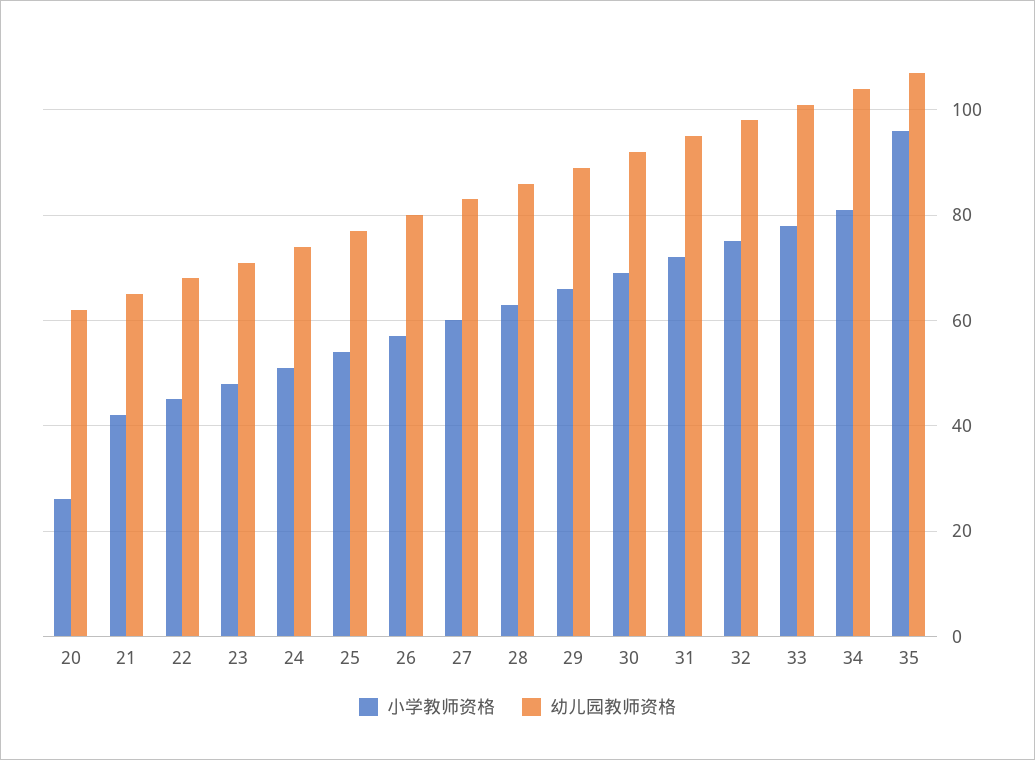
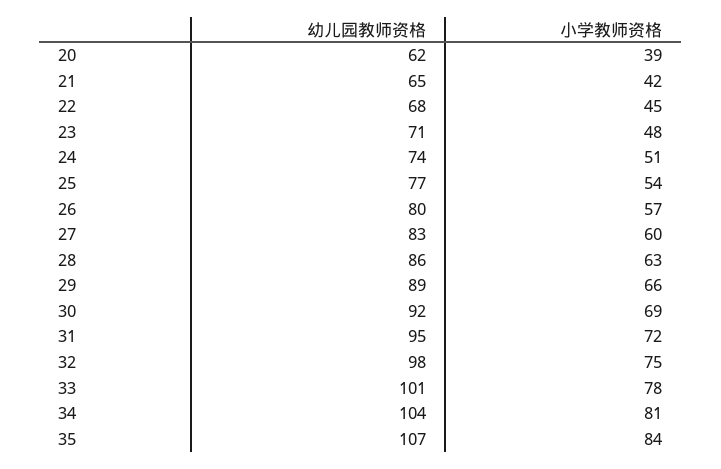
  {
    "小学教师资格": {
-     "20": 25,
+     "20": 39,
      "21": 42,
      "22": 45,
      "23": 48,
      "24": 51,
      "25": 54,
      "26": 57,
      "27": 60,
      "28": 63,
      "29": 66,
      "30": 69,
      "31": 72,
      "32": 75,
      "33": 78,
      "34": 81,
-     "35": 95
+     "35": 84
    },
    "幼儿园教师资格": {
      "20": 62,
      "21": 65,
      "22": 68,
      "23": 71,
      "24": 74,
      "25": 77,
      "26": 80,
      "27": 83,
      "28": 86,
      "29": 89,
      "30": 92,
      "31": 95,
      "32": 98,
      "33": 101,
      "34": 104,
      "35": 107
    }
  }

